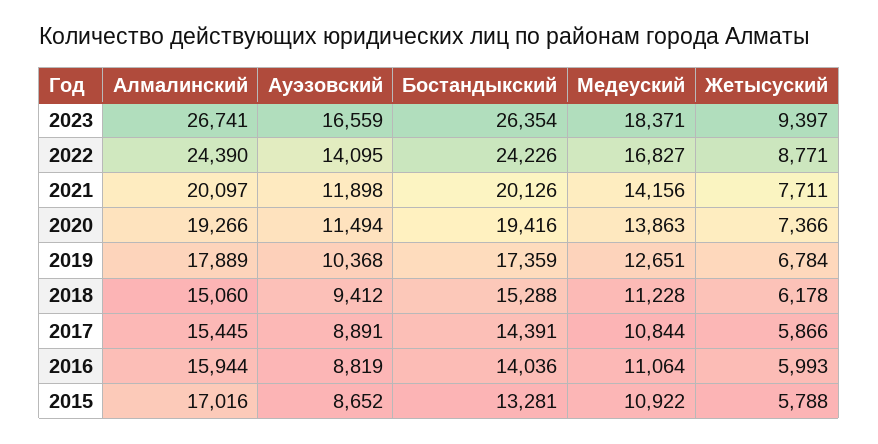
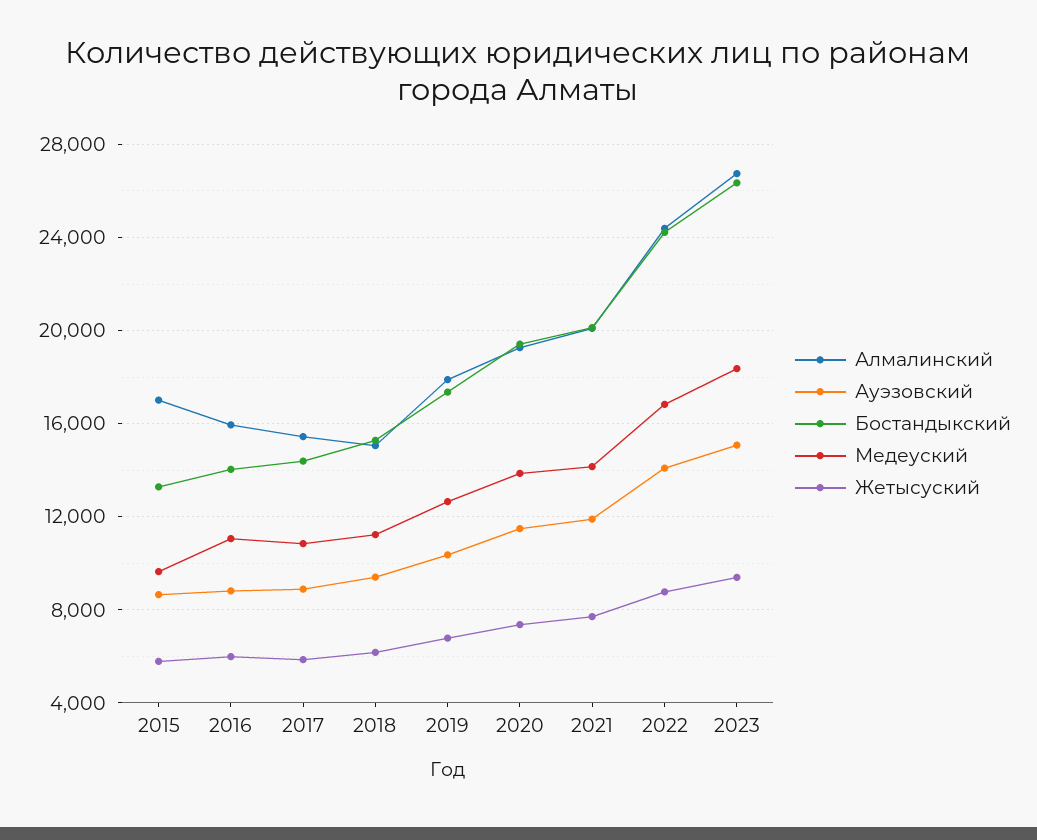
  {
    "Алмалинский": {
      "2023": 26741,
      "2022": 24390,
      "2021": 20097,
      "2020": 19266,
      "2019": 17889,
      "2018": 15060,
      "2017": 15445,
      "2016": 15944,
      "2015": 17016
    },
    "Ауэзовский": {
-     "2023": 16559,
+     "2023": 15000,
      "2022": 14095,
      "2021": 11898,
      "2020": 11494,
      "2019": 10368,
      "2018": 9412,
      "2017": 8891,
      "2016": 8819,
      "2015": 8652
    },
    "Бостандыкский": {
      "2023": 26354,
      "2022": 24226,
      "2021": 20126,
      "2020": 19416,
      "2019": 17359,
      "2018": 15288,
      "2017": 14391,
      "2016": 14036,
      "2015": 13281
    },
    "Медеуский": {
      "2023": 18371,
      "2022": 16827,
      "2021": 14156,
      "2020": 13863,
      "2019": 12651,
      "2018": 11228,
      "2017": 10844,
      "2016": 11064,
-     "2015": 10922
+     "2015": 9500
    },
    "Жетысуский": {
      "2023": 9397,
      "2022": 8771,
      "2021": 7711,
      "2020": 7366,
      "2019": 6784,
      "2018": 6178,
      "2017": 5866,
      "2016": 5993,
      "2015": 5788
    }
  }

